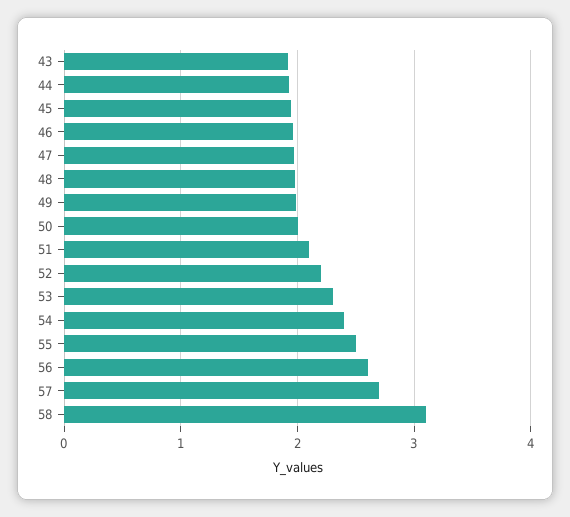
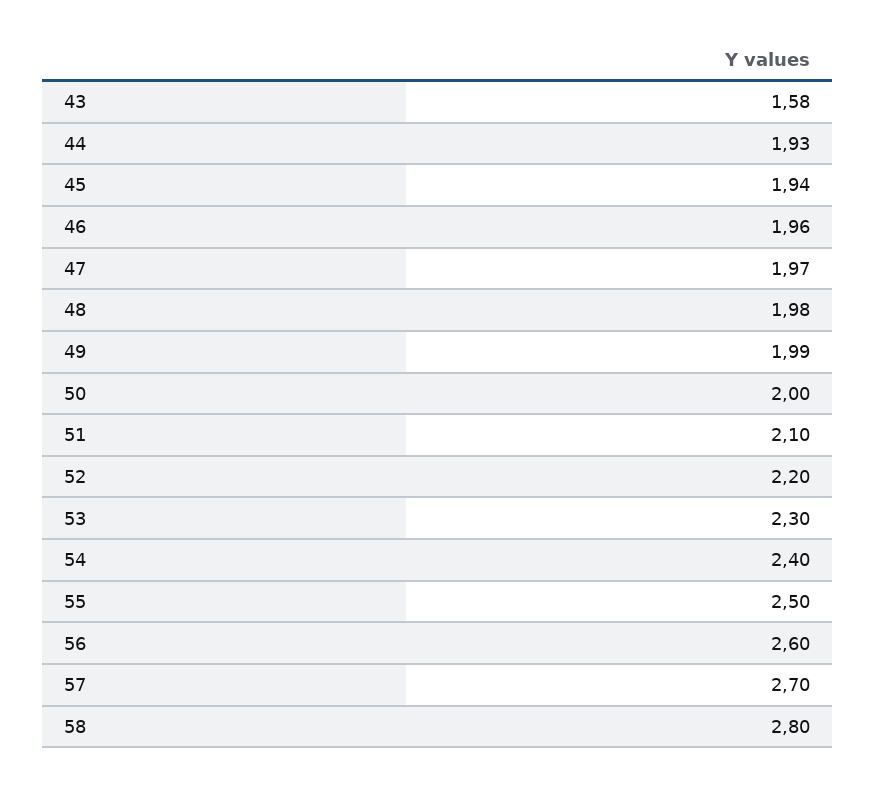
  {
-   "43": 1.9,
+   "43": 1.58,
    "44": 1.93,
    "45": 1.94,
    "46": 1.96,
    "47": 1.97,
    "48": 1.98,
    "49": 1.99,
    "50": 2,
    "51": 2.1,
    "52": 2.2,
    "53": 2.3,
    "54": 2.4,
    "55": 2.5,
    "56": 2.6,
    "57": 2.7,
-   "58": 3.1
+   "58": 2.8
  }

